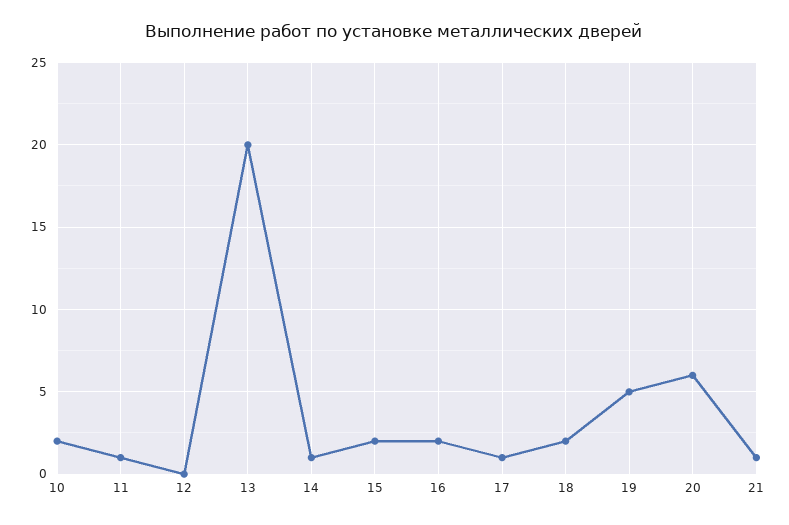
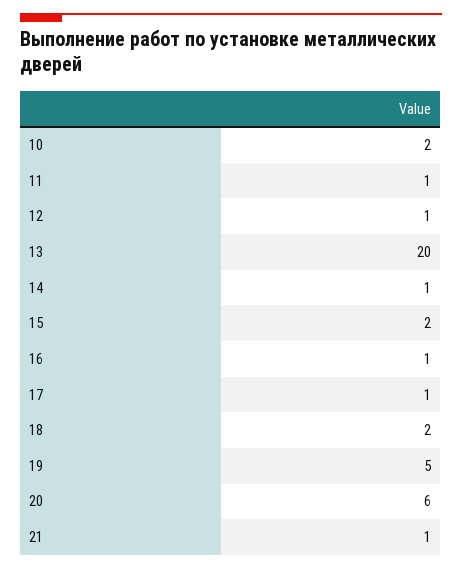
  {
    "10": 2,
    "11": 1,
-   "12": 0,
+   "12": 1,
    "13": 20,
    "14": 1,
    "15": 2,
-   "16": 2,
+   "16": 1,
    "17": 1,
    "18": 2,
    "19": 5,
    "20": 6,
    "21": 1
  }

